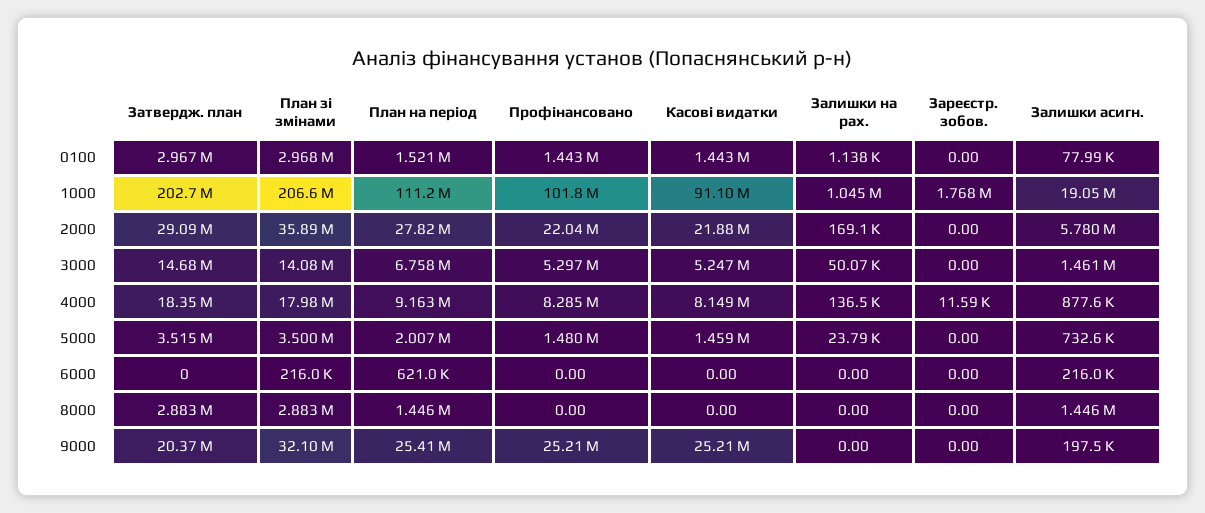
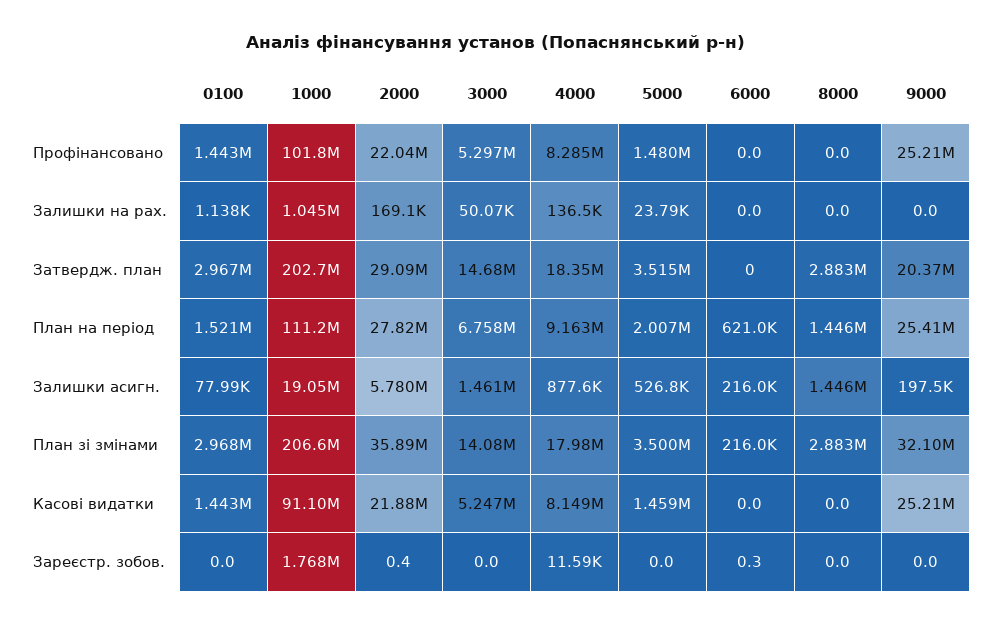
  {
    "Затвердж. план": {
      "0100": 2967000,
      "1000": 202700000,
      "2000": 29090000,
      "3000": 14680000,
      "4000": 18350000,
      "5000": 3515000,
      "6000": 0,
      "8000": 2883000,
      "9000": 20370000
    },
    "План зі змінами": {
      "0100": 2968000,
      "1000": 206600000,
      "2000": 35890000,
      "3000": 14080000,
      "4000": 17980000,
      "5000": 3500000,
      "6000": 216000,
      "8000": 2883000,
      "9000": 32100000
    },
    "План на період": {
      "0100": 1521000,
      "1000": 111200000,
      "2000": 27820000,
      "3000": 6758000,
      "4000": 9163000,
      "5000": 2007000,
      "6000": 621000,
      "8000": 1446000,
      "9000": 25410000
    },
    "Профінансовано": {
      "0100": 1443000,
      "1000": 101800000,
      "2000": 22040000,
      "3000": 5297000,
      "4000": 8285000,
      "5000": 1480000,
      "6000": 0,
      "8000": 0,
      "9000": 25210000
    },
    "Касові видатки": {
      "0100": 1443000,
      "1000": 91100000,
      "2000": 21880000,
      "3000": 5247000,
      "4000": 8149000,
      "5000": 1459000,
      "6000": 0,
      "8000": 0,
      "9000": 25210000
    },
    "Залишки на рах.": {
      "0100": 1138,
      "1000": 1045000,
      "2000": 169100,
      "3000": 50070,
      "4000": 136500,
      "5000": 23790,
      "6000": 0,
      "8000": 0,
      "9000": 0
    },
    "Зареєстр. зобов.": {
      "0100": 0,
      "1000": 1768000,
-     "2000": 0,
+     "2000": 0.4,
      "3000": 0,
      "4000": 11590,
      "5000": 0,
-     "6000": 0,
+     "6000": 0.3,
      "8000": 0,
      "9000": 0
    },
    "Залишки асигн.": {
      "0100": 77990,
      "1000": 19050000,
      "2000": 5780000,
      "3000": 1461000,
      "4000": 877600,
-     "5000": 732600,
+     "5000": 526800,
      "6000": 216000,
      "8000": 1446000,
      "9000": 197500
    }
  }

